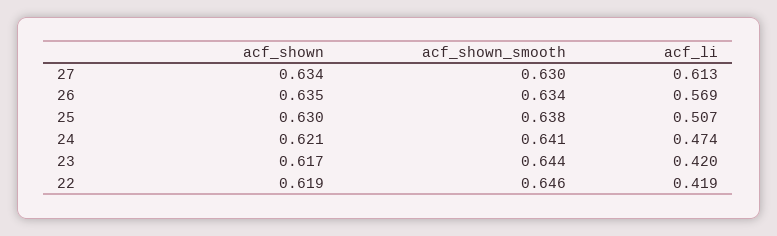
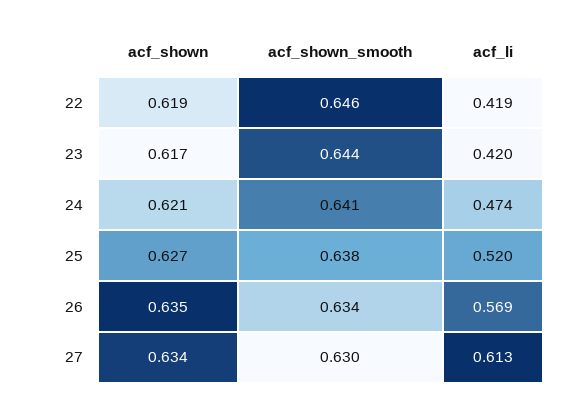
  {
    "acf_shown": {
      "27": 0.634,
      "26": 0.635,
-     "25": 0.63,
+     "25": 0.627,
      "24": 0.621,
      "23": 0.617,
      "22": 0.619
    },
    "acf_shown_smooth": {
      "27": 0.63,
      "26": 0.634,
      "25": 0.638,
      "24": 0.641,
      "23": 0.644,
      "22": 0.646
    },
    "acf_li": {
      "27": 0.613,
      "26": 0.569,
-     "25": 0.507,
+     "25": 0.52,
      "24": 0.474,
      "23": 0.42,
      "22": 0.419
    }
  }

